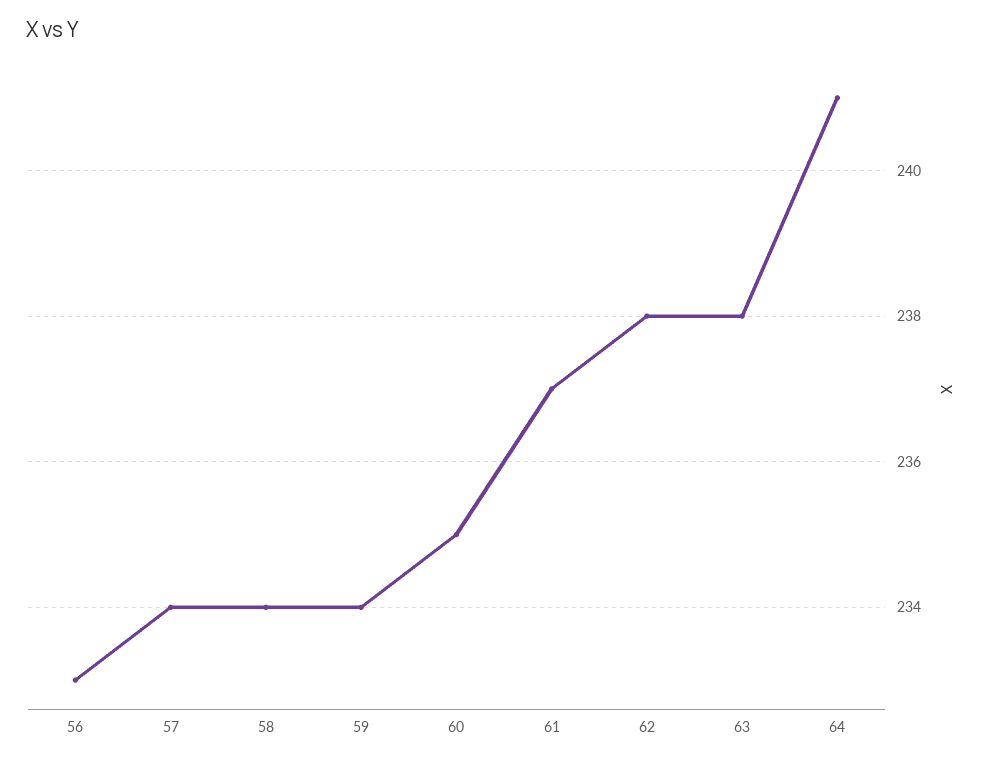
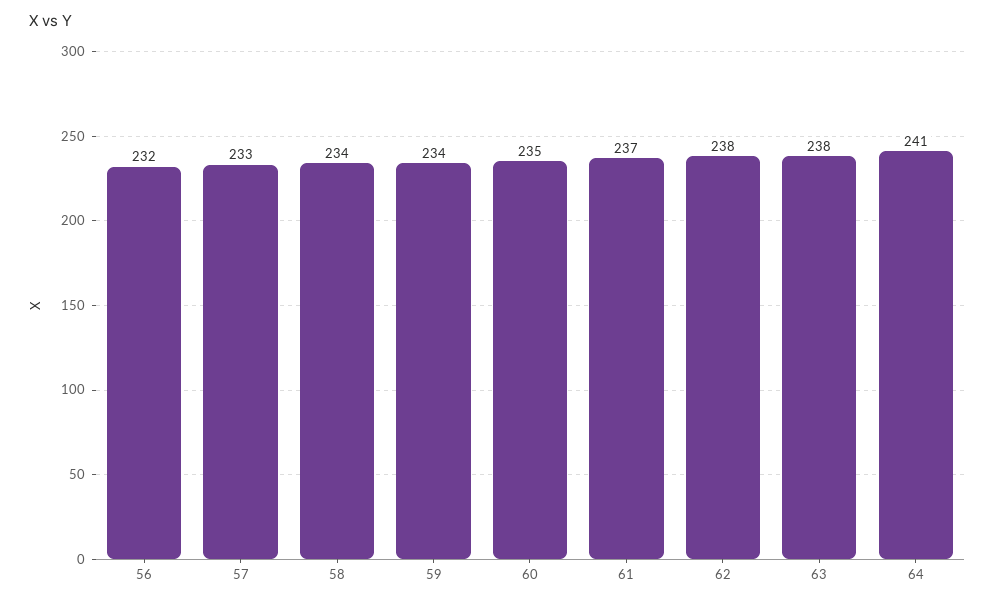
  {
-   "56": 233,
+   "56": 232,
-   "57": 234,
+   "57": 233,
    "58": 234,
    "59": 234,
    "60": 235,
    "61": 237,
    "62": 238,
    "63": 238,
    "64": 241
  }

